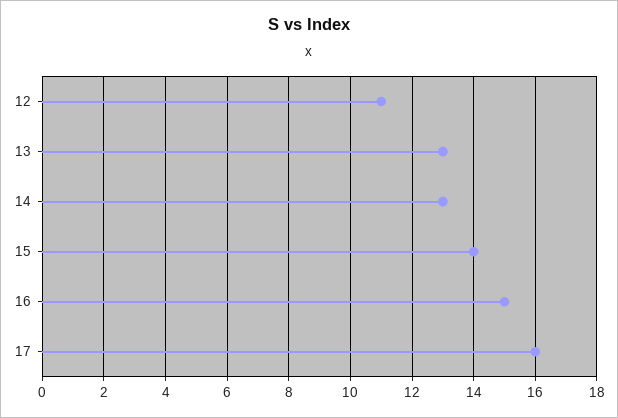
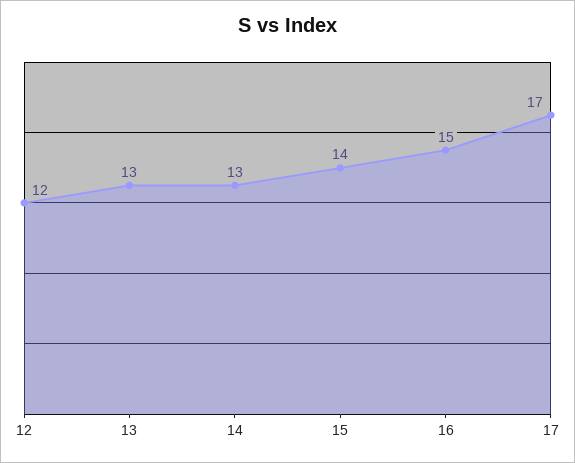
  {
-   "12": 11,
+   "12": 12,
    "13": 13,
    "14": 13,
    "15": 14,
    "16": 15,
-   "17": 16
+   "17": 17
  }

